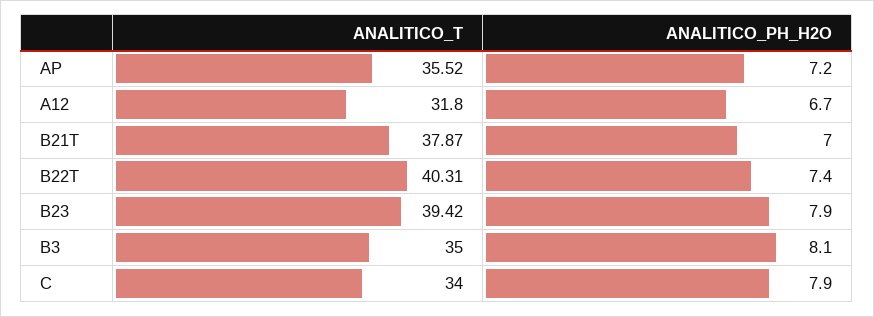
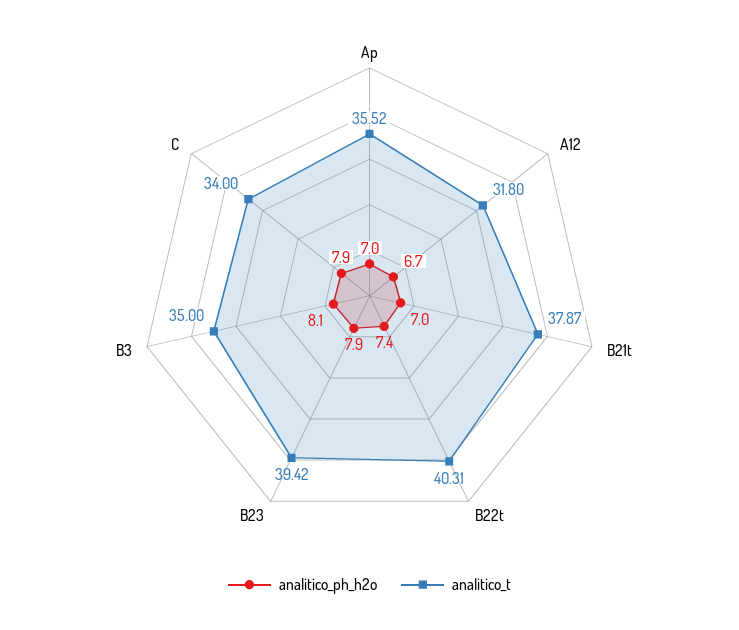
  {
    "ANALITICO_T": {
      "AP": 35.52,
      "A12": 31.8,
      "B21T": 37.87,
      "B22T": 40.31,
      "B23": 39.42,
      "B3": 35,
      "C": 34
    },
    "ANALITICO_PH_H2O": {
-     "AP": 7.2,
+     "AP": 7,
      "A12": 6.7,
      "B21T": 7,
      "B22T": 7.4,
      "B23": 7.9,
      "B3": 8.1,
      "C": 7.9
    }
  }

